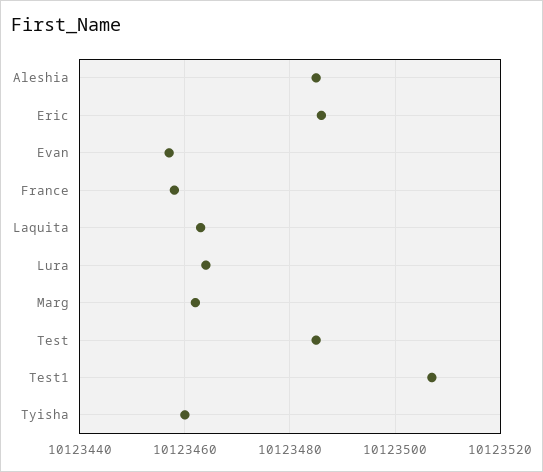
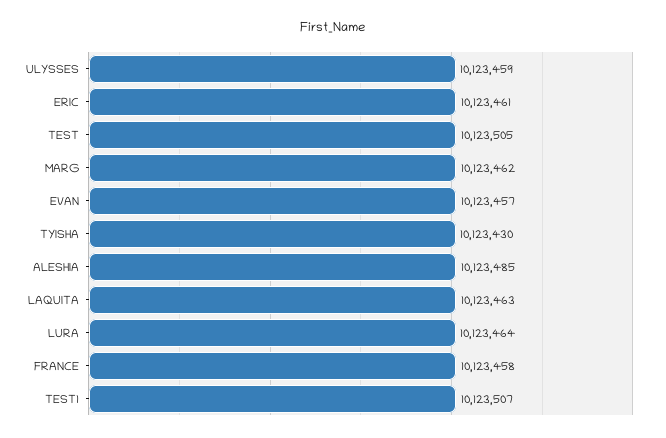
  {
    "Aleshia": 10123485,
-   "Eric": 10123485,
+   "Eric": 10123461,
    "Evan": 10123457,
    "France": 10123458,
    "Laquita": 10123463,
    "Lura": 10123464,
    "Marg": 10123462,
-   "Test": 10123485,
+   "Test": 10123505,
    "Test1": 10123507,
-   "Tyisha": 10123460
+   "Tyisha": 10123430,
+   "ULYSSES": 10123459
  }

